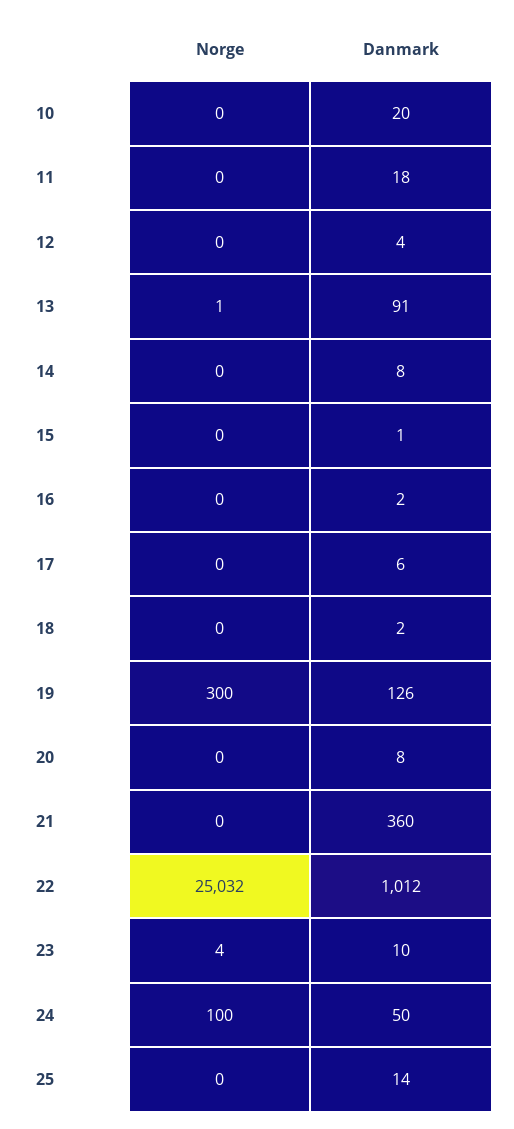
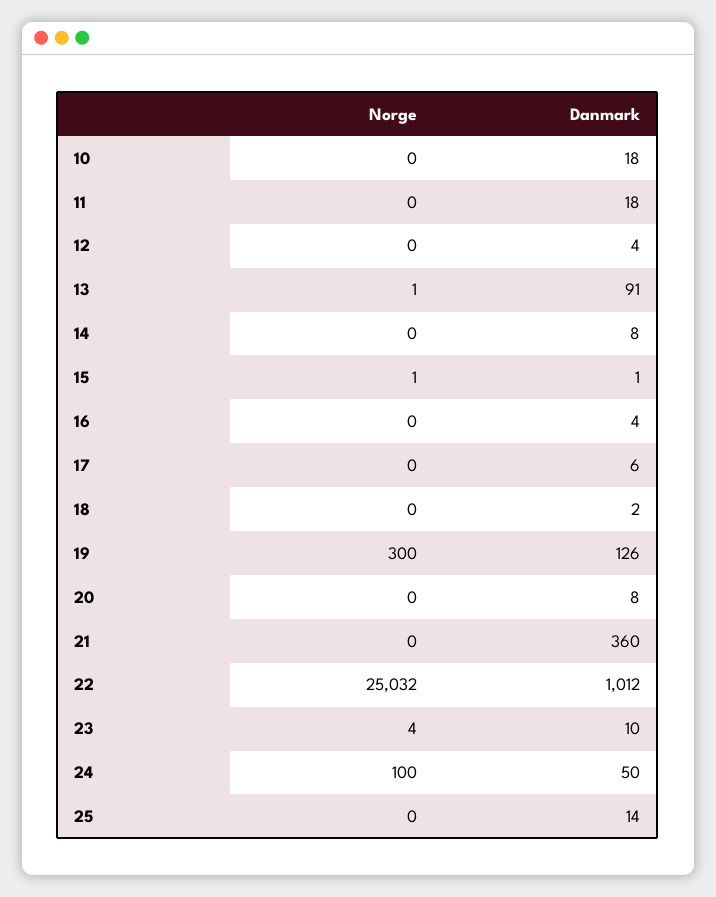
  {
    "Norge": {
      "10": 0,
      "11": 0,
      "12": 0,
      "13": 1,
      "14": 0,
-     "15": 0,
+     "15": 1,
      "16": 0,
      "17": 0,
      "18": 0,
      "19": 300,
      "20": 0,
      "21": 0,
      "22": 25032,
      "23": 4,
      "24": 100,
      "25": 0
    },
    "Danmark": {
-     "10": 20,
+     "10": 18,
      "11": 18,
      "12": 4,
      "13": 91,
      "14": 8,
      "15": 1,
-     "16": 2,
+     "16": 4,
      "17": 6,
      "18": 2,
      "19": 126,
      "20": 8,
      "21": 360,
      "22": 1012,
      "23": 10,
      "24": 50,
      "25": 14
    }
  }

